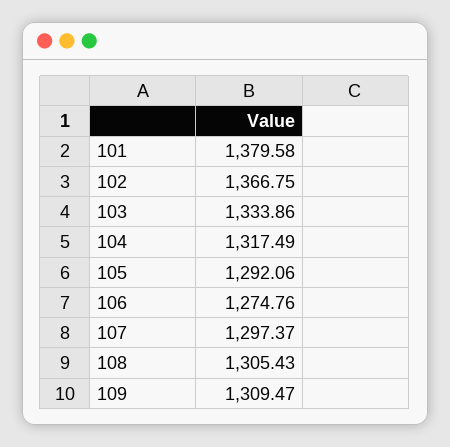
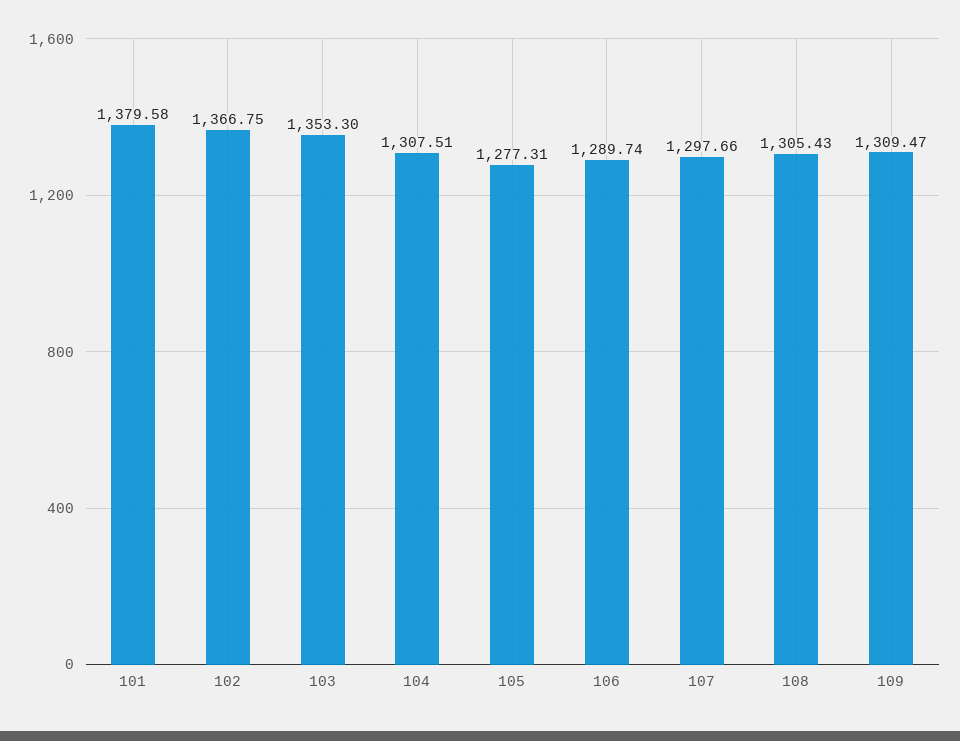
  {
    "101": 1379.58,
    "102": 1366.75,
-   "103": 1333.86,
+   "103": 1353.3,
-   "104": 1317.49,
+   "104": 1307.51,
-   "105": 1292.06,
+   "105": 1277.31,
-   "106": 1274.76,
+   "106": 1289.74,
-   "107": 1297.37,
+   "107": 1297.66,
    "108": 1305.43,
    "109": 1309.47
  }

